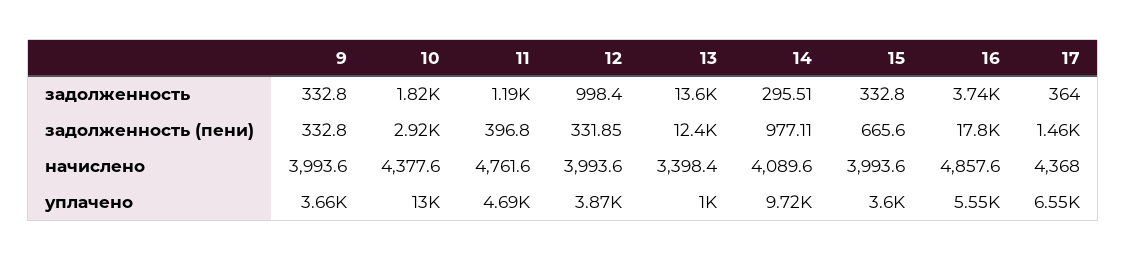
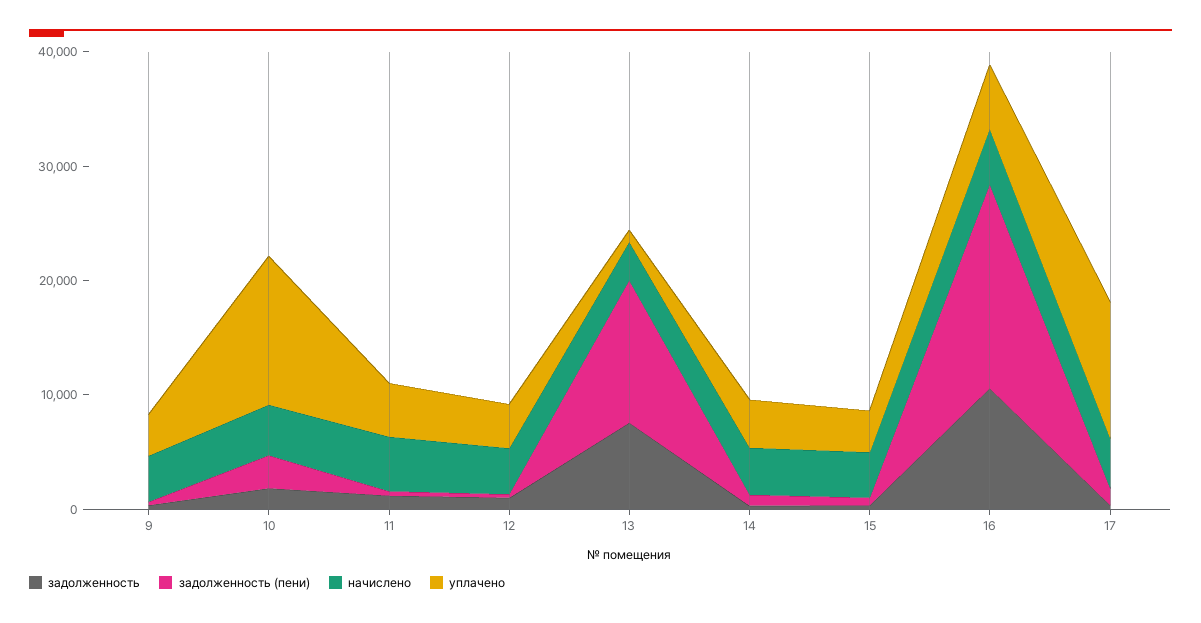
  {
    "задолженность": {
      "9": 332.8,
      "10": 1820,
      "11": 1190,
      "12": 998.4,
-     "13": 13600,
+     "13": 8000,
      "14": 295.51,
      "15": 332.8,
-     "16": 3740,
+     "16": 10000,
      "17": 364
    },
    "задолженность (пени)": {
      "9": 332.8,
      "10": 2920,
      "11": 396.8,
      "12": 331.85,
      "13": 12400,
      "14": 977.11,
      "15": 665.6,
      "16": 17800,
      "17": 1460
    },
    "начислено": {
      "9": 3993.6,
      "10": 4377.6,
      "11": 4761.6,
      "12": 3993.6,
      "13": 3398.4,
      "14": 4089.6,
      "15": 3993.6,
      "16": 4857.6,
      "17": 4368
    },
    "уплачено": {
      "9": 3660,
      "10": 13000,
      "11": 4690,
      "12": 3870,
      "13": 1000,
-     "14": 9720,
+     "14": 4000,
      "15": 3600,
      "16": 5550,
-     "17": 6550
+     "17": 12000
    }
  }

